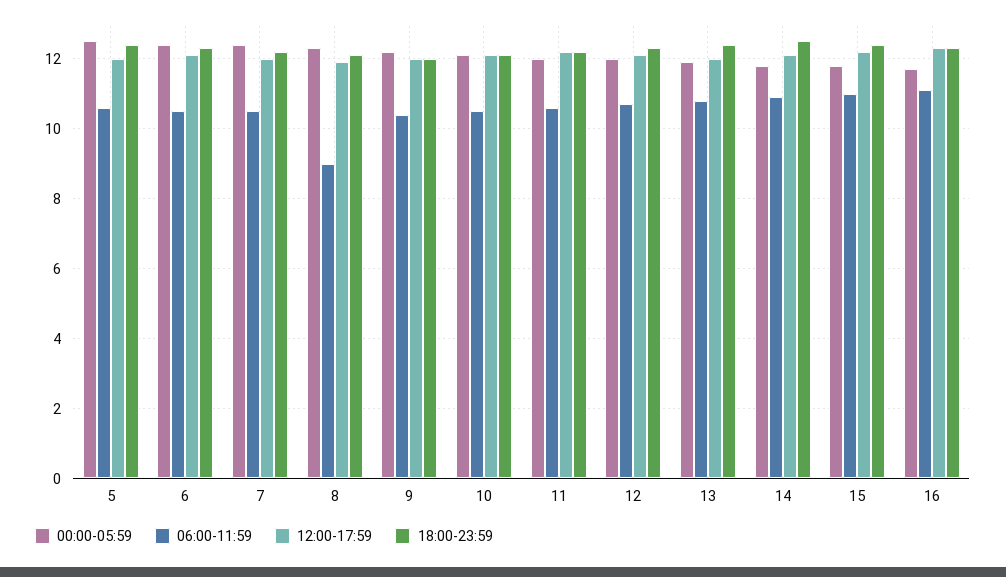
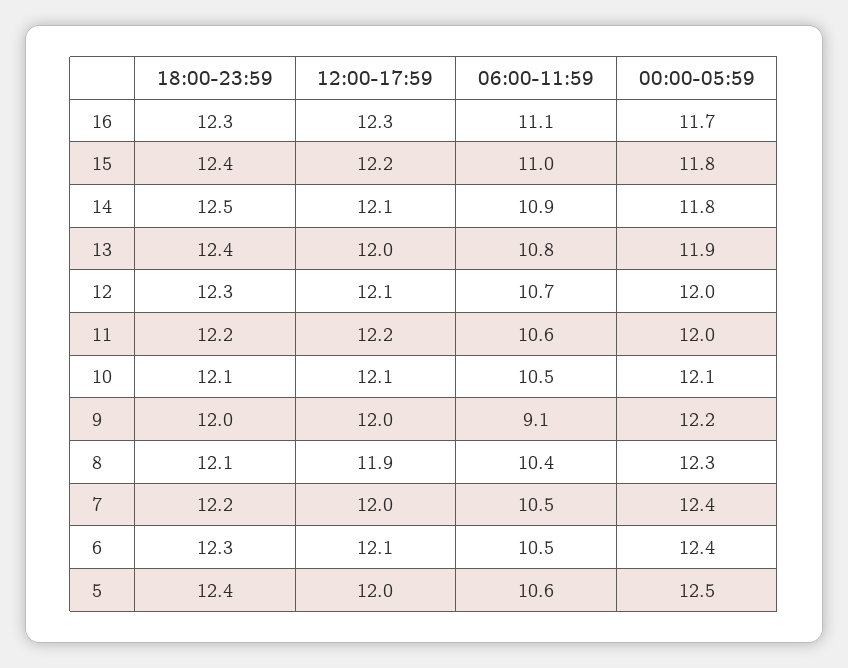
  {
    "00:00-05:59": {
      "5": 12.5,
      "6": 12.4,
      "7": 12.4,
      "8": 12.3,
      "9": 12.2,
      "10": 12.1,
      "11": 12,
      "12": 12,
      "13": 11.9,
      "14": 11.8,
      "15": 11.8,
      "16": 11.7
    },
    "06:00-11:59": {
      "5": 10.6,
      "6": 10.5,
      "7": 10.5,
-     "8": 9,
+     "8": 10.4,
-     "9": 10.5,
+     "9": 9.1,
      "10": 10.5,
      "11": 10.6,
      "12": 10.7,
      "13": 10.8,
      "14": 10.9,
      "15": 11,
      "16": 11.1
    },
    "12:00-17:59": {
      "5": 12,
      "6": 12.1,
      "7": 12,
      "8": 11.9,
      "9": 12,
      "10": 12.1,
      "11": 12.2,
      "12": 12.1,
      "13": 12,
      "14": 12.1,
      "15": 12.2,
      "16": 12.3
    },
    "18:00-23:59": {
      "5": 12.4,
      "6": 12.3,
      "7": 12.2,
      "8": 12.1,
      "9": 12,
      "10": 12.1,
      "11": 12.2,
      "12": 12.3,
      "13": 12.4,
      "14": 12.5,
      "15": 12.4,
      "16": 12.3
    }
  }

